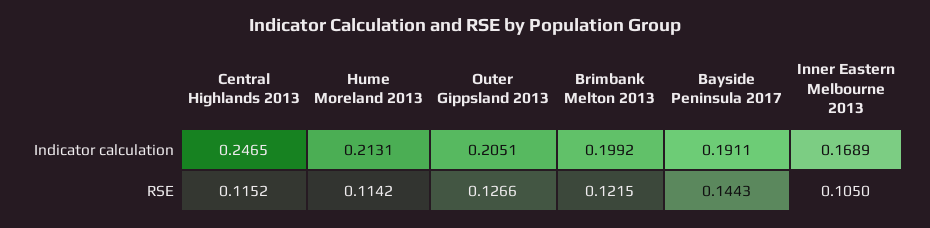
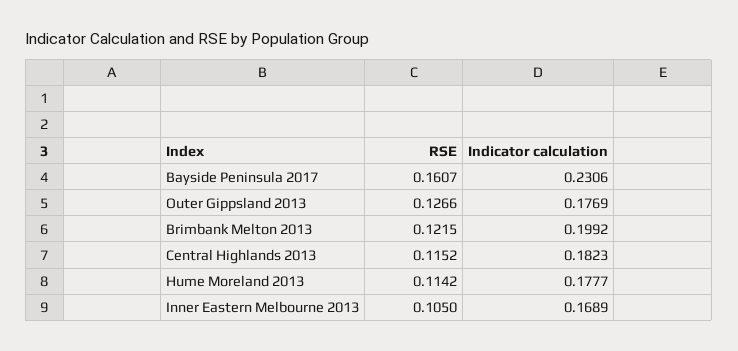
  {
    "Central Highlands 2013": {
-     "Indicator calculation": 0.2465,
+     "Indicator calculation": 0.1823,
      "RSE": 0.1152
    },
    "Hume Moreland 2013": {
-     "Indicator calculation": 0.2131,
+     "Indicator calculation": 0.1777,
      "RSE": 0.1142
    },
    "Outer Gippsland 2013": {
-     "Indicator calculation": 0.2051,
+     "Indicator calculation": 0.1769,
      "RSE": 0.1266
    },
    "Brimbank Melton 2013": {
      "Indicator calculation": 0.1992,
      "RSE": 0.1215
    },
    "Bayside Peninsula 2017": {
-     "Indicator calculation": 0.1911,
+     "Indicator calculation": 0.2306,
-     "RSE": 0.1443
+     "RSE": 0.1607
    },
    "Inner Eastern Melbourne 2013": {
      "Indicator calculation": 0.1689,
      "RSE": 0.105
    }
  }

